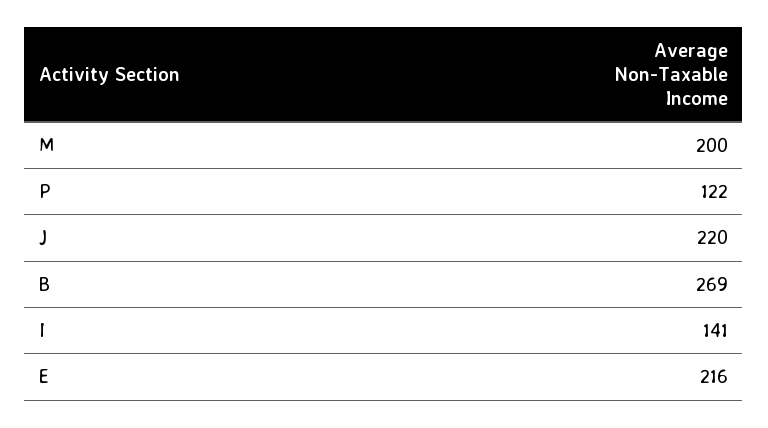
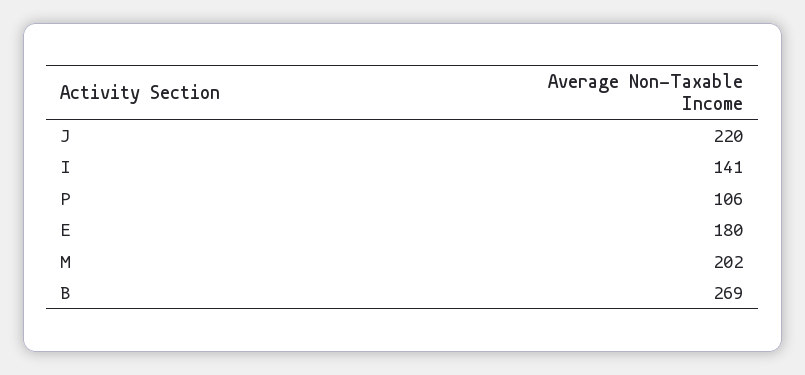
  {
-   "M": 200,
+   "M": 202,
-   "P": 122,
+   "P": 106,
    "J": 220,
    "B": 269,
    "I": 141,
-   "E": 216
+   "E": 180
  }

